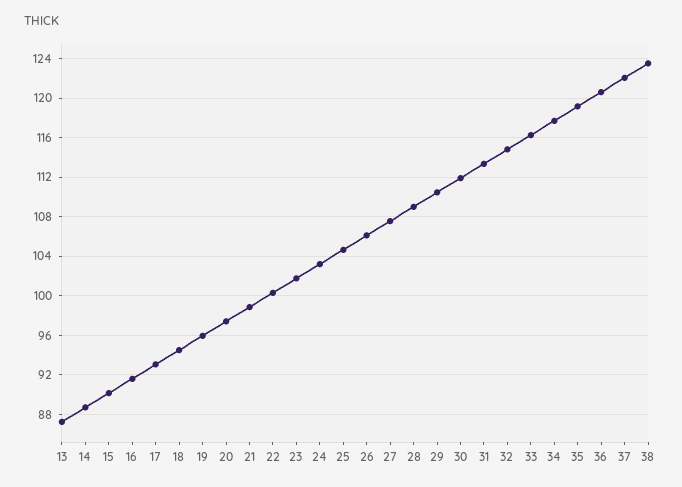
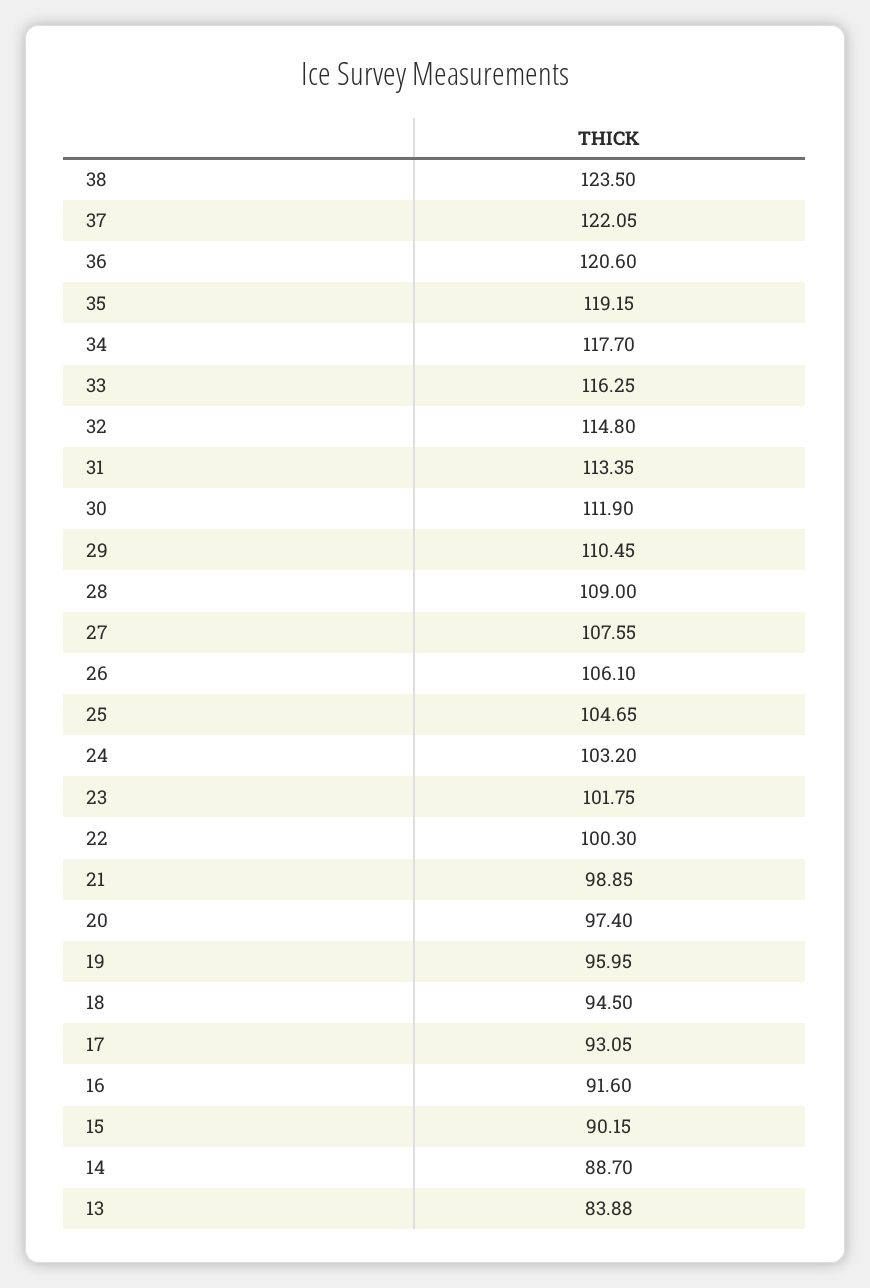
  {
-   "13": 87,
+   "13": 83.88,
    "14": 88.7,
    "15": 90.15,
    "16": 91.6,
    "17": 93.05,
    "18": 94.5,
    "19": 95.95,
    "20": 97.4,
    "21": 98.85,
    "22": 100.3,
    "23": 101.75,
    "24": 103.2,
    "25": 104.65,
    "26": 106.1,
    "27": 107.55,
    "28": 109,
    "29": 110.45,
    "30": 111.9,
    "31": 113.35,
    "32": 114.8,
    "33": 116.25,
    "34": 117.7,
    "35": 119.15,
    "36": 120.6,
    "37": 122.05,
    "38": 123.5
  }

